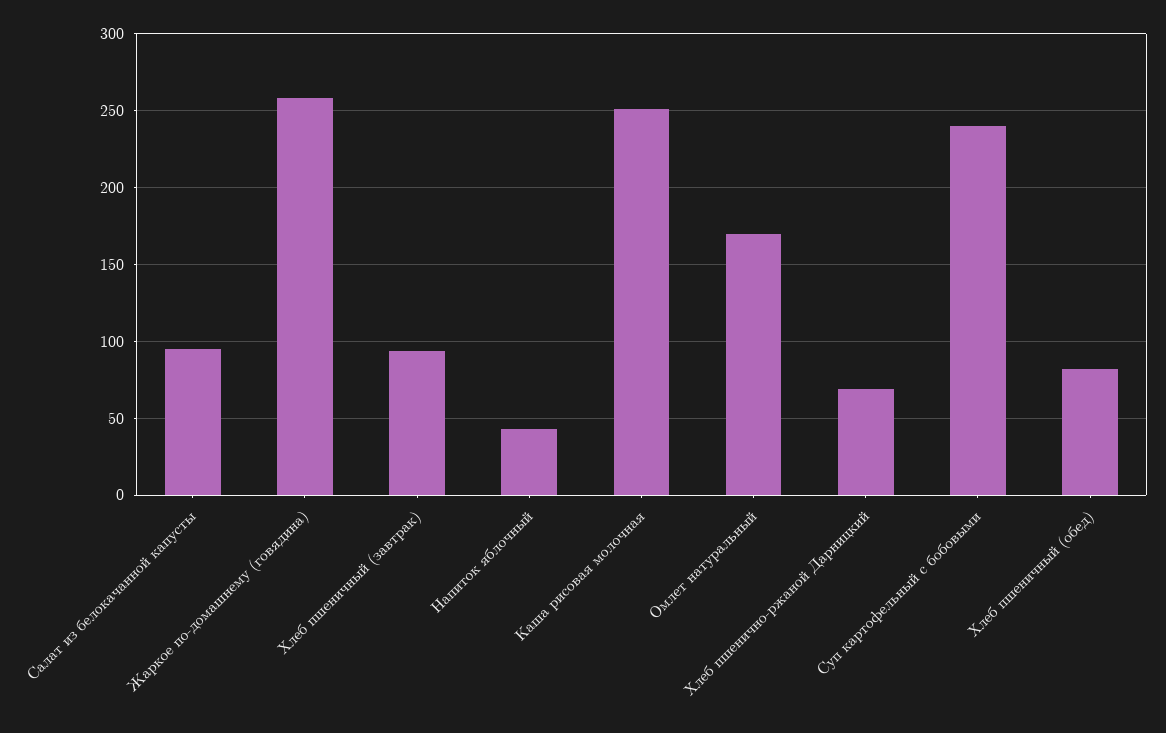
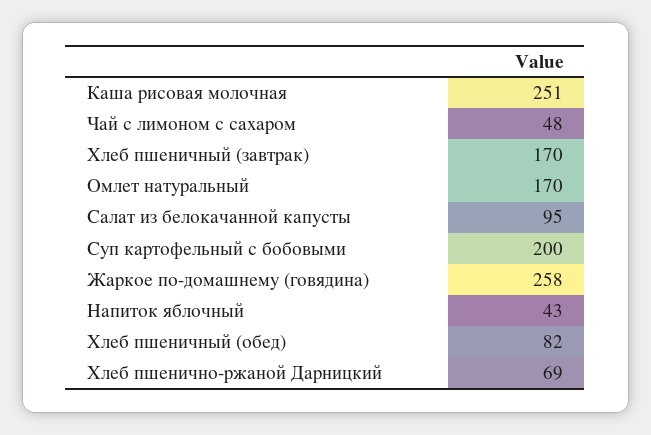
  {
    "Салат из белокачанной капусты": 95,
    "Жаркое по-домашнему (говядина)": 258,
-   "Хлеб пшеничный (завтрак)": 95,
+   "Хлеб пшеничный (завтрак)": 170,
    "Напиток яблочный": 43,
    "Каша рисовая молочная": 251,
    "Омлет натуральный": 170,
    "Хлеб пшенично-ржаной Дарницкий": 69,
-   "Суп картофельный с бобовыми": 240,
+   "Суп картофельный с бобовыми": 200,
-   "Хлеб пшеничный (обед)": 82
+   "Хлеб пшеничный (обед)": 82,
+   "Чай с лимоном с сахаром": 48
  }

